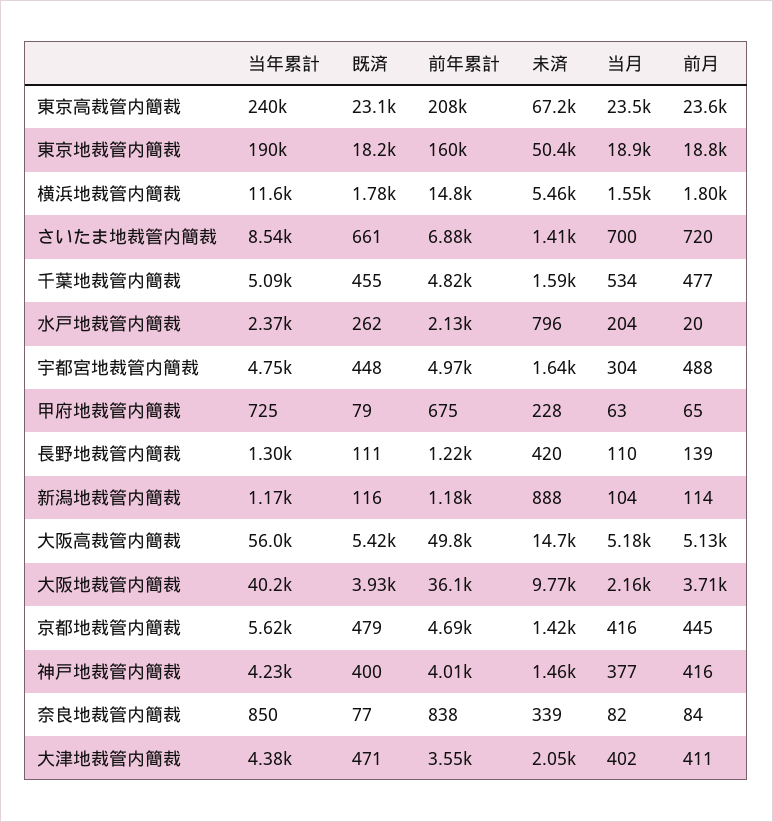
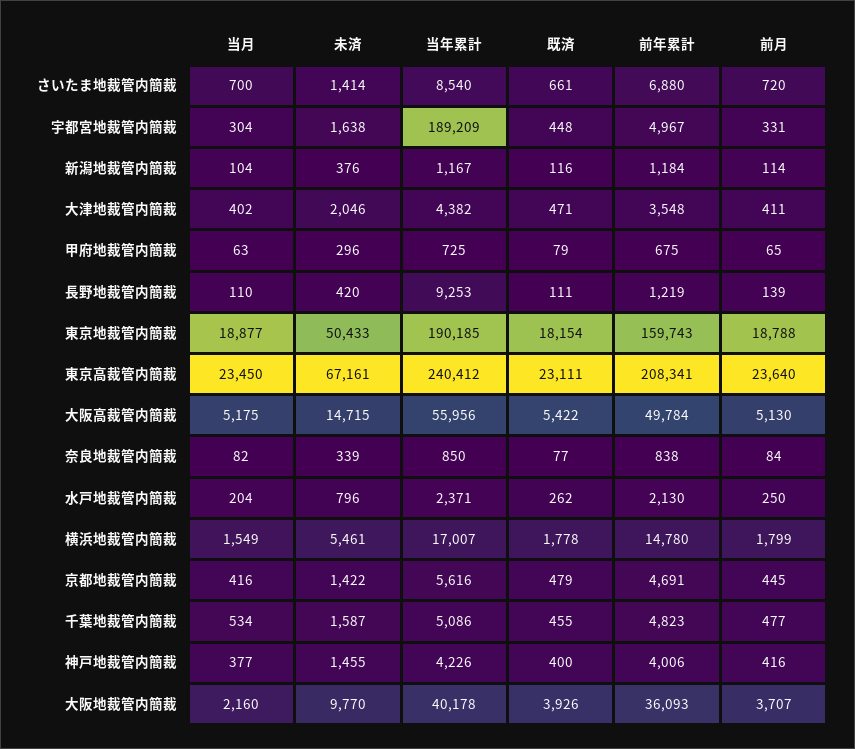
  {
    "当年累計": {
      "東京高裁管内簡裁": 240412,
      "東京地裁管内簡裁": 190185,
-     "横浜地裁管内簡裁": 11600,
+     "横浜地裁管内簡裁": 17007,
      "さいたま地裁管内簡裁": 8540,
      "千葉地裁管内簡裁": 5086,
      "水戸地裁管内簡裁": 2371,
-     "宇都宮地裁管内簡裁": 4750,
+     "宇都宮地裁管内簡裁": 189209,
      "甲府地裁管内簡裁": 725,
-     "長野地裁管内簡裁": 1300,
+     "長野地裁管内簡裁": 9253,
      "新潟地裁管内簡裁": 1167,
      "大阪高裁管内簡裁": 55956,
      "大阪地裁管内簡裁": 40178,
      "京都地裁管内簡裁": 5616,
      "神戸地裁管内簡裁": 4226,
      "奈良地裁管内簡裁": 850,
      "大津地裁管内簡裁": 4382
    },
    "既済": {
      "東京高裁管内簡裁": 23111,
      "東京地裁管内簡裁": 18154,
      "横浜地裁管内簡裁": 1778,
      "さいたま地裁管内簡裁": 661,
      "千葉地裁管内簡裁": 455,
      "水戸地裁管内簡裁": 262,
      "宇都宮地裁管内簡裁": 448,
      "甲府地裁管内簡裁": 79,
      "長野地裁管内簡裁": 111,
      "新潟地裁管内簡裁": 116,
      "大阪高裁管内簡裁": 5422,
      "大阪地裁管内簡裁": 3926,
      "京都地裁管内簡裁": 479,
      "神戸地裁管内簡裁": 400,
      "奈良地裁管内簡裁": 77,
      "大津地裁管内簡裁": 471
    },
    "前年累計": {
      "東京高裁管内簡裁": 208341,
      "東京地裁管内簡裁": 159743,
      "横浜地裁管内簡裁": 14780,
      "さいたま地裁管内簡裁": 6880,
      "千葉地裁管内簡裁": 4823,
      "水戸地裁管内簡裁": 2130,
      "宇都宮地裁管内簡裁": 4967,
      "甲府地裁管内簡裁": 675,
      "長野地裁管内簡裁": 1219,
      "新潟地裁管内簡裁": 1184,
      "大阪高裁管内簡裁": 49784,
      "大阪地裁管内簡裁": 36093,
      "京都地裁管内簡裁": 4691,
      "神戸地裁管内簡裁": 4006,
      "奈良地裁管内簡裁": 838,
      "大津地裁管内簡裁": 3548
    },
    "未済": {
      "東京高裁管内簡裁": 67161,
      "東京地裁管内簡裁": 50433,
      "横浜地裁管内簡裁": 5461,
      "さいたま地裁管内簡裁": 1414,
      "千葉地裁管内簡裁": 1587,
      "水戸地裁管内簡裁": 796,
      "宇都宮地裁管内簡裁": 1638,
-     "甲府地裁管内簡裁": 228,
+     "甲府地裁管内簡裁": 296,
      "長野地裁管内簡裁": 420,
-     "新潟地裁管内簡裁": 888,
+     "新潟地裁管内簡裁": 376,
      "大阪高裁管内簡裁": 14715,
      "大阪地裁管内簡裁": 9770,
      "京都地裁管内簡裁": 1422,
      "神戸地裁管内簡裁": 1455,
      "奈良地裁管内簡裁": 339,
      "大津地裁管内簡裁": 2046
    },
    "当月": {
      "東京高裁管内簡裁": 23450,
      "東京地裁管内簡裁": 18877,
      "横浜地裁管内簡裁": 1549,
      "さいたま地裁管内簡裁": 700,
      "千葉地裁管内簡裁": 534,
      "水戸地裁管内簡裁": 204,
      "宇都宮地裁管内簡裁": 304,
      "甲府地裁管内簡裁": 63,
      "長野地裁管内簡裁": 110,
      "新潟地裁管内簡裁": 104,
      "大阪高裁管内簡裁": 5175,
      "大阪地裁管内簡裁": 2160,
      "京都地裁管内簡裁": 416,
      "神戸地裁管内簡裁": 377,
      "奈良地裁管内簡裁": 82,
      "大津地裁管内簡裁": 402
    },
    "前月": {
      "東京高裁管内簡裁": 23640,
      "東京地裁管内簡裁": 18788,
      "横浜地裁管内簡裁": 1799,
      "さいたま地裁管内簡裁": 720,
      "千葉地裁管内簡裁": 477,
-     "水戸地裁管内簡裁": 20,
+     "水戸地裁管内簡裁": 250,
-     "宇都宮地裁管内簡裁": 488,
+     "宇都宮地裁管内簡裁": 331,
      "甲府地裁管内簡裁": 65,
      "長野地裁管内簡裁": 139,
      "新潟地裁管内簡裁": 114,
      "大阪高裁管内簡裁": 5130,
      "大阪地裁管内簡裁": 3707,
      "京都地裁管内簡裁": 445,
      "神戸地裁管内簡裁": 416,
      "奈良地裁管内簡裁": 84,
      "大津地裁管内簡裁": 411
    }
  }

